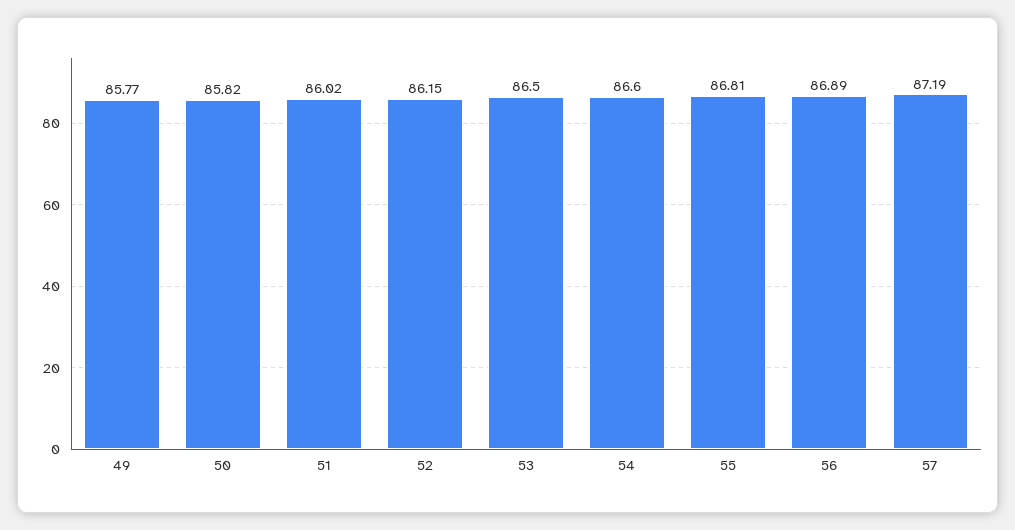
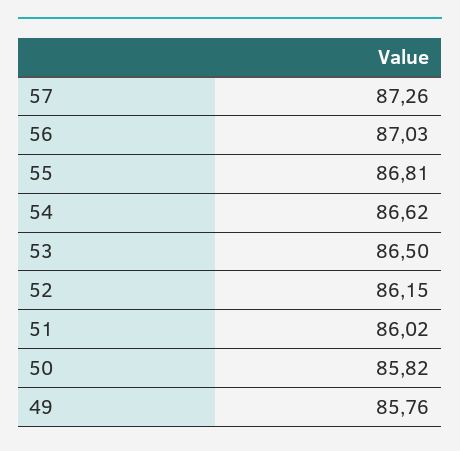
  {
-   "49": 85.77,
+   "49": 85.76,
    "50": 85.82,
    "51": 86.02,
    "52": 86.15,
    "53": 86.5,
-   "54": 86.6,
+   "54": 86.62,
    "55": 86.81,
-   "56": 86.89,
+   "56": 87.03,
-   "57": 87.19
+   "57": 87.26
  }

